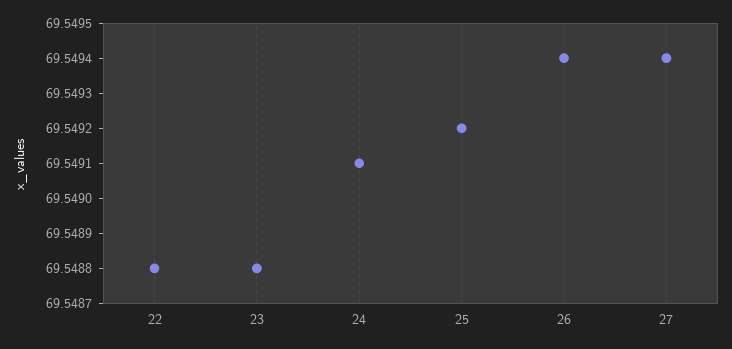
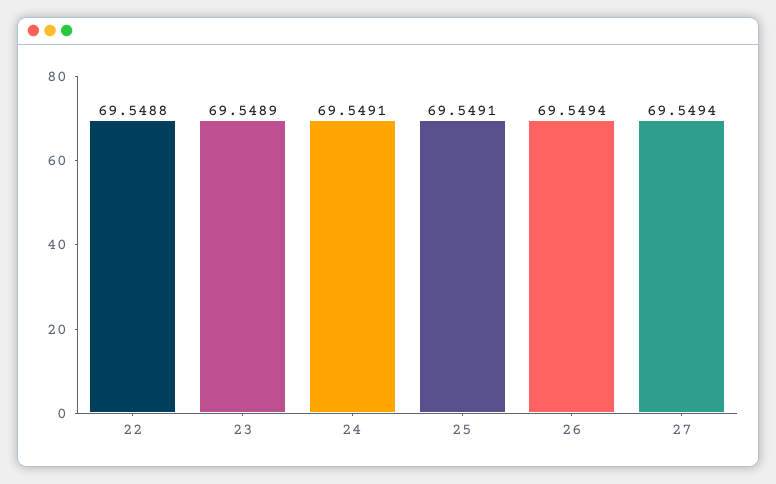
  {
    "22": 69.5488,
-   "23": 69.5488,
+   "23": 69.5489,
    "24": 69.5491,
-   "25": 69.5492,
+   "25": 69.5491,
    "26": 69.5494,
    "27": 69.5494
  }

